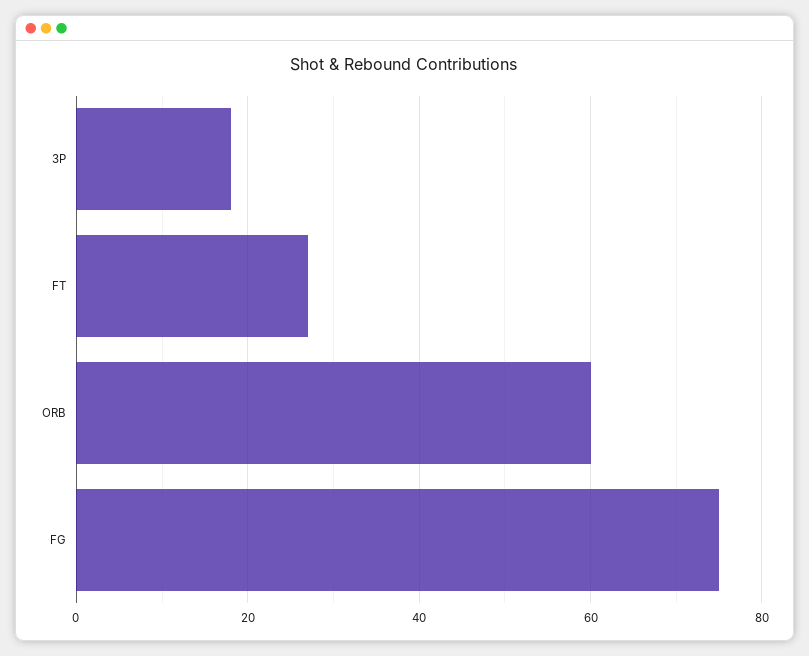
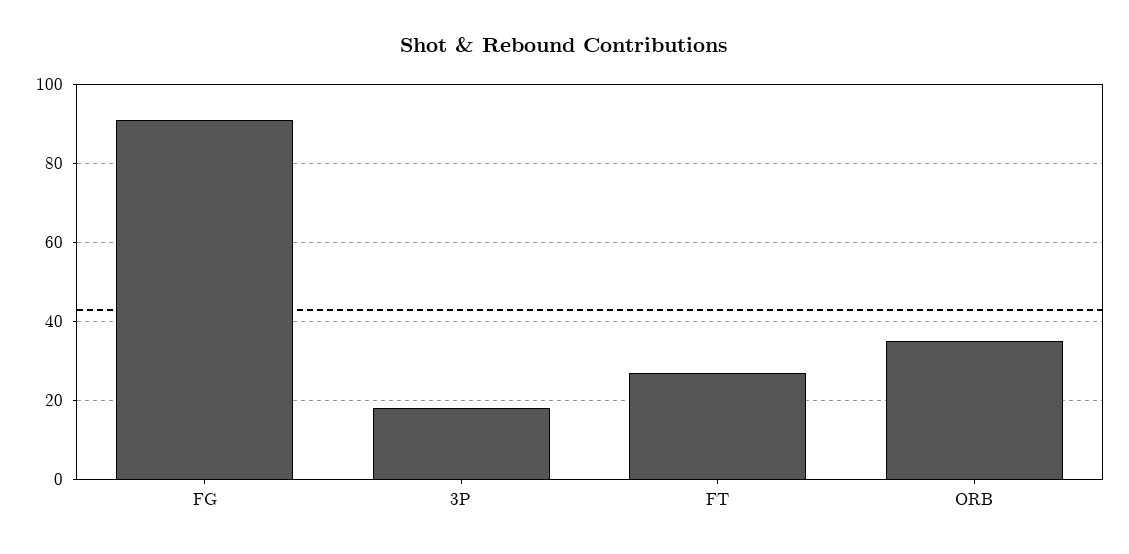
  {
    "3P": 20,
    "FT": 25,
-   "ORB": 60,
+   "ORB": 35,
-   "FG": 75
+   "FG": 90
  }

